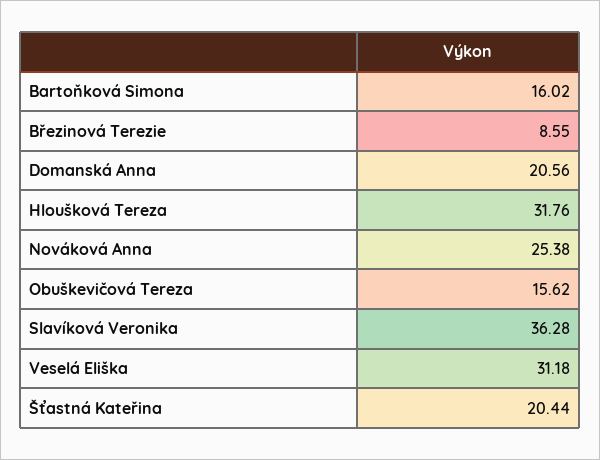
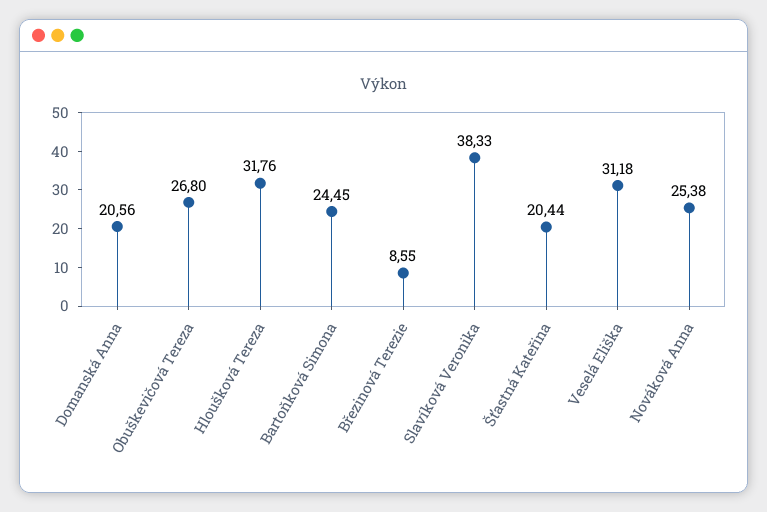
  {
-   "Bartoňková Simona": 16.02,
+   "Bartoňková Simona": 24.45,
    "Březinová Terezie": 8.55,
    "Domanská Anna": 20.56,
    "Hloušková Tereza": 31.76,
    "Nováková Anna": 25.38,
-   "Obuškevičová Tereza": 15.62,
+   "Obuškevičová Tereza": 26.8,
-   "Slavíková Veronika": 36.28,
+   "Slavíková Veronika": 38.33,
    "Veselá Eliška": 31.18,
    "Šťastná Kateřina": 20.44
  }

